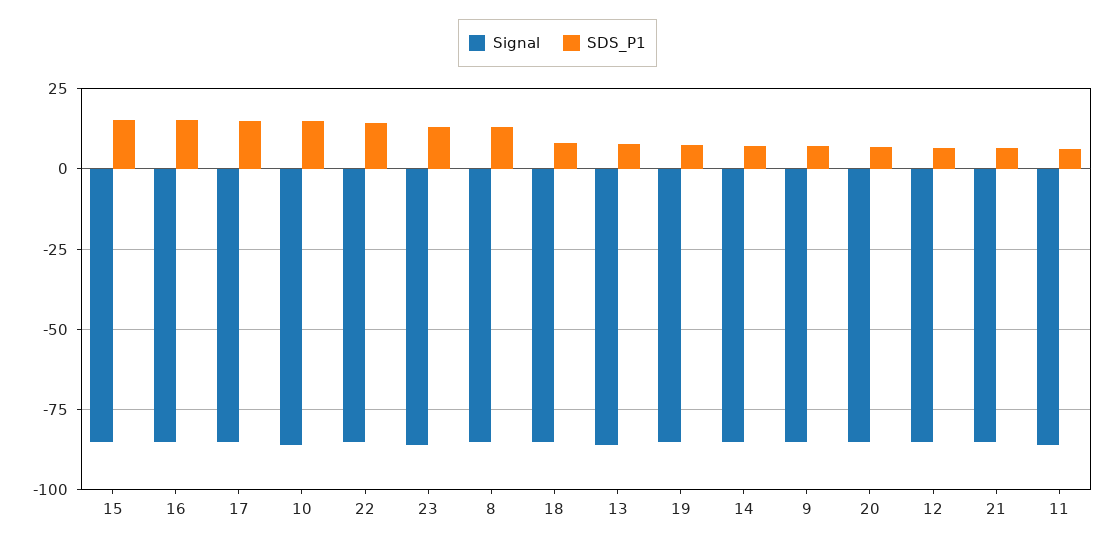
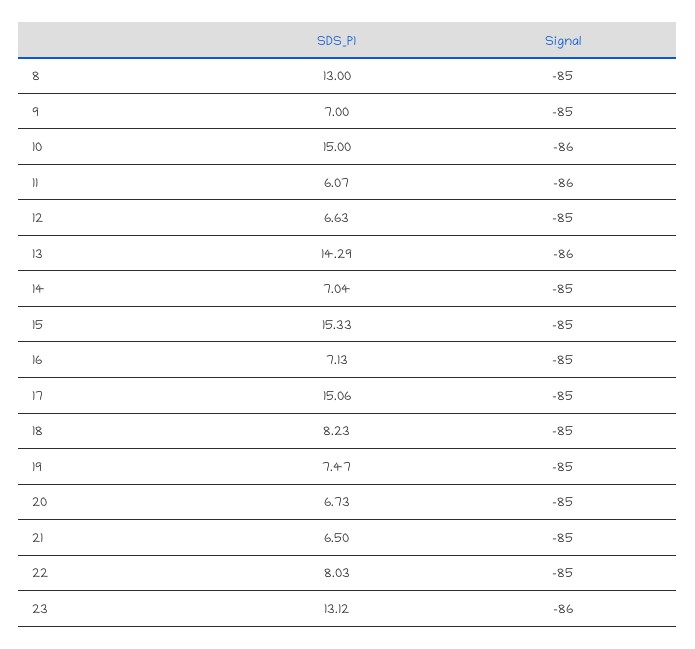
  {
    "Signal": {
      "15": -85,
      "16": -85,
      "17": -85,
      "10": -86,
      "22": -85,
      "23": -86,
      "8": -85,
      "18": -85,
      "13": -86,
      "19": -85,
      "14": -85,
      "9": -85,
      "20": -85,
      "12": -85,
      "21": -85,
      "11": -86
    },
    "SDS_P1": {
      "15": 15.33,
-     "16": 15,
+     "16": 7.13,
      "17": 15.06,
      "10": 15,
-     "22": 15,
+     "22": 8.03,
      "23": 13.12,
      "8": 13,
      "18": 8.23,
-     "13": 7.5,
+     "13": 14.29,
      "19": 7.47,
      "14": 7.04,
      "9": 7,
      "20": 6.73,
      "12": 6.63,
      "21": 6.5,
      "11": 6.07
    }
  }

